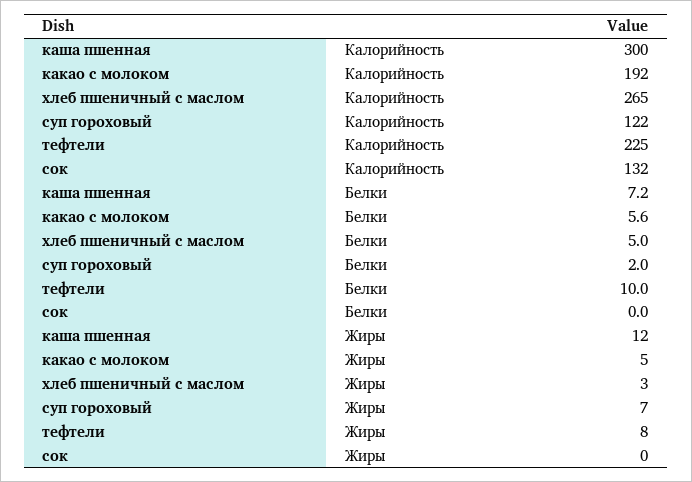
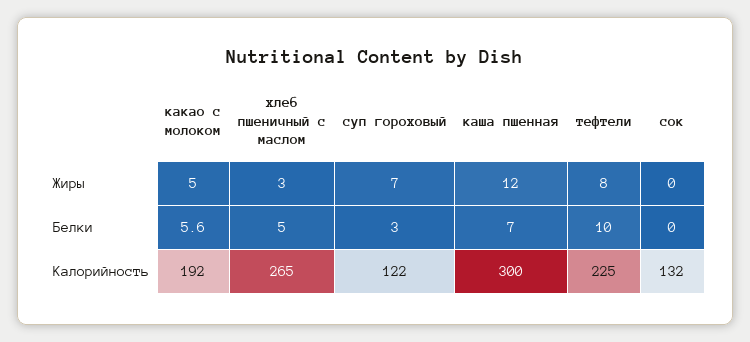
  {
    "каша пшенная": {
      "Калорийность": 300,
-     "Белки": 7.2,
+     "Белки": 7,
      "Жиры": 12
    },
    "какао с молоком": {
      "Калорийность": 192,
      "Белки": 5.6,
      "Жиры": 5
    },
    "хлеб пшеничный с маслом": {
      "Калорийность": 265,
      "Белки": 5,
      "Жиры": 3
    },
    "суп гороховый": {
      "Калорийность": 122,
-     "Белки": 2,
+     "Белки": 3,
      "Жиры": 7
    },
    "тефтели": {
      "Калорийность": 225,
      "Белки": 10,
      "Жиры": 8
    },
    "сок": {
      "Калорийность": 132,
      "Белки": 0,
      "Жиры": 0
    }
  }

